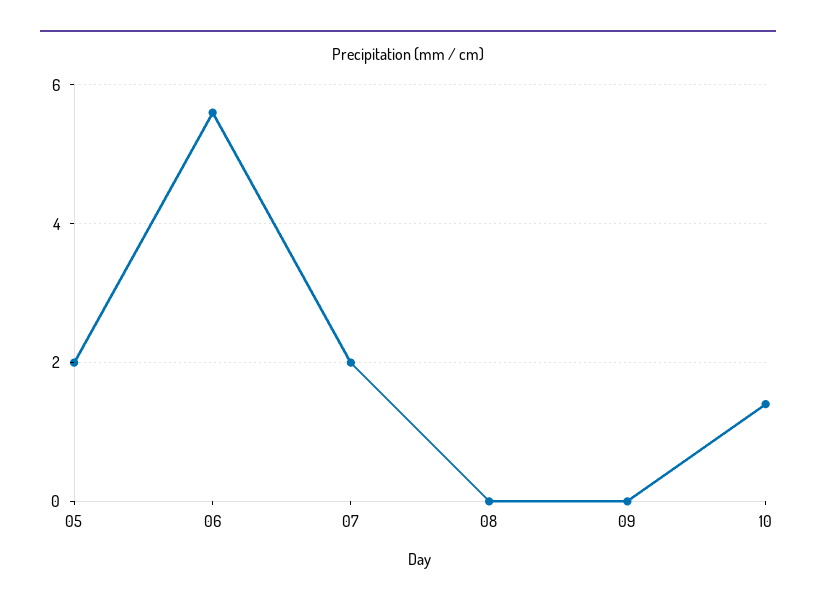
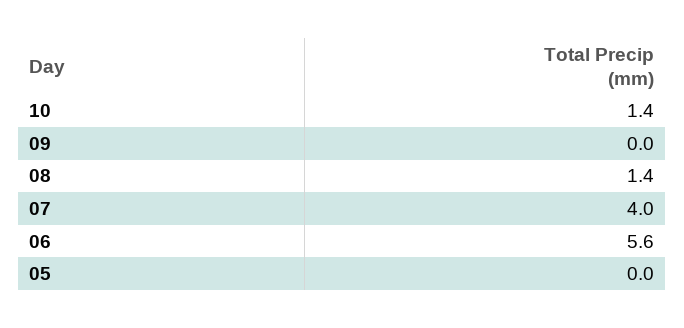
  {
-   "05": 2,
+   "05": 0,
    "06": 5.6,
-   "07": 2,
+   "07": 4,
-   "08": 0,
+   "08": 1.4,
    "09": 0,
    "10": 1.4
  }

